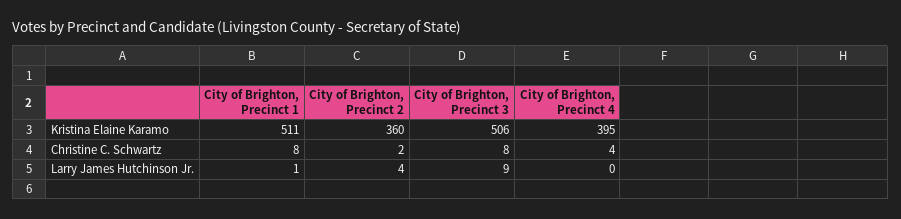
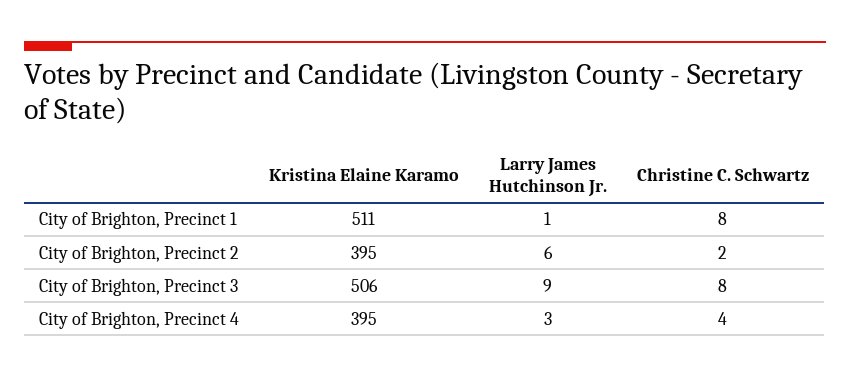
  {
    "City of Brighton, Precinct 1": {
      "Kristina Elaine Karamo": 511,
      "Christine C. Schwartz": 8,
      "Larry James Hutchinson Jr.": 1
    },
    "City of Brighton, Precinct 2": {
-     "Kristina Elaine Karamo": 360,
+     "Kristina Elaine Karamo": 395,
      "Christine C. Schwartz": 2,
-     "Larry James Hutchinson Jr.": 4
+     "Larry James Hutchinson Jr.": 6
    },
    "City of Brighton, Precinct 3": {
      "Kristina Elaine Karamo": 506,
      "Christine C. Schwartz": 8,
      "Larry James Hutchinson Jr.": 9
    },
    "City of Brighton, Precinct 4": {
      "Kristina Elaine Karamo": 395,
      "Christine C. Schwartz": 4,
-     "Larry James Hutchinson Jr.": 0
+     "Larry James Hutchinson Jr.": 3
    }
  }

